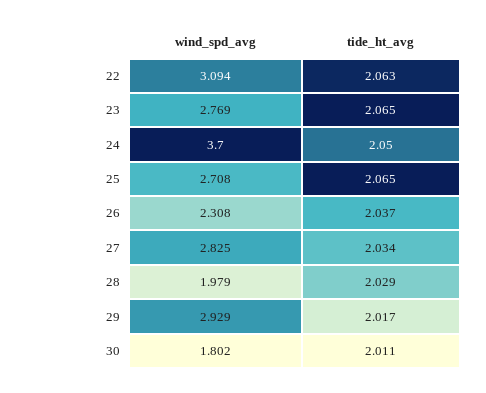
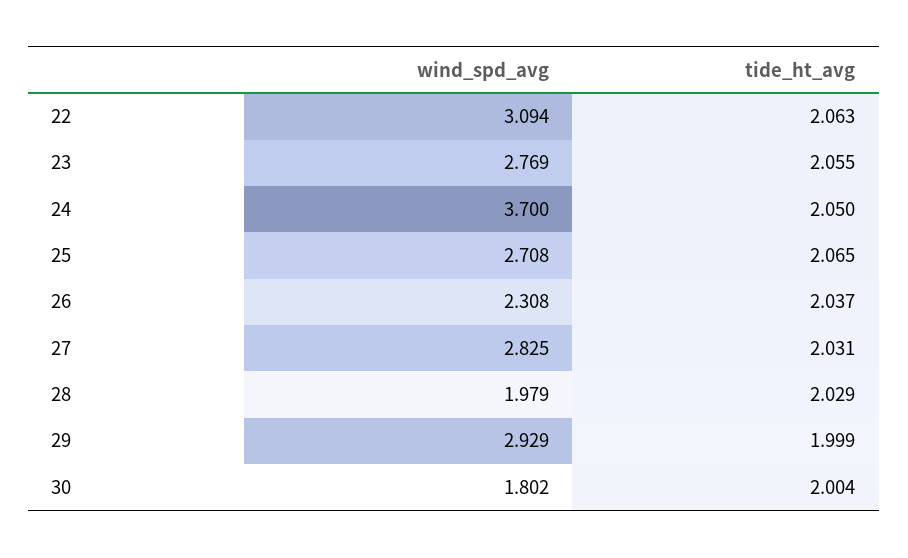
  {
    "wind_spd_avg": {
      "22": 3.094,
      "23": 2.769,
      "24": 3.7,
      "25": 2.708,
      "26": 2.308,
      "27": 2.825,
      "28": 1.979,
      "29": 2.929,
      "30": 1.802
    },
    "tide_ht_avg": {
      "22": 2.063,
-     "23": 2.065,
+     "23": 2.055,
      "24": 2.05,
      "25": 2.065,
      "26": 2.037,
-     "27": 2.034,
+     "27": 2.031,
      "28": 2.029,
-     "29": 2.017,
+     "29": 1.999,
-     "30": 2.011
+     "30": 2.004
    }
  }

